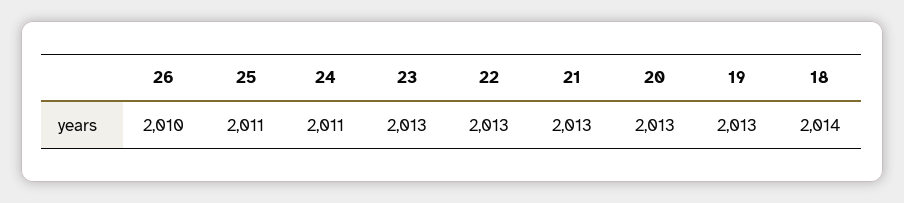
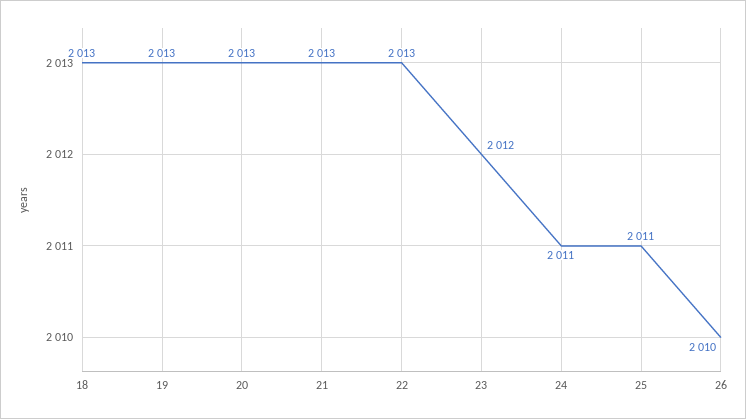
  {
    "26": 2010,
    "25": 2011,
    "24": 2011,
-   "23": 2013,
+   "23": 2012,
    "22": 2013,
    "21": 2013,
    "20": 2013,
    "19": 2013,
-   "18": 2014
+   "18": 2013
  }

